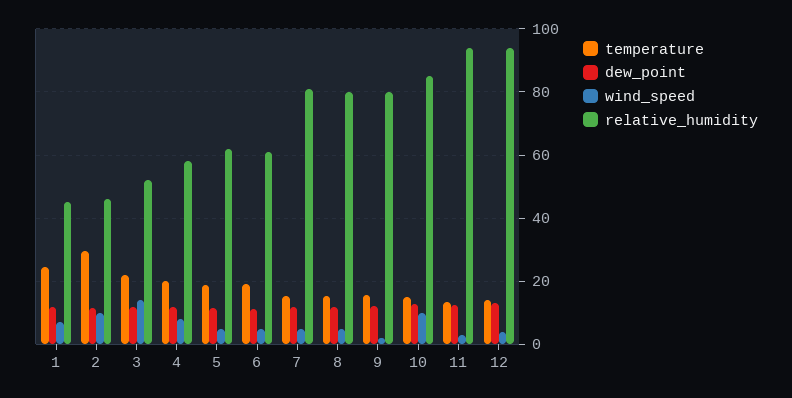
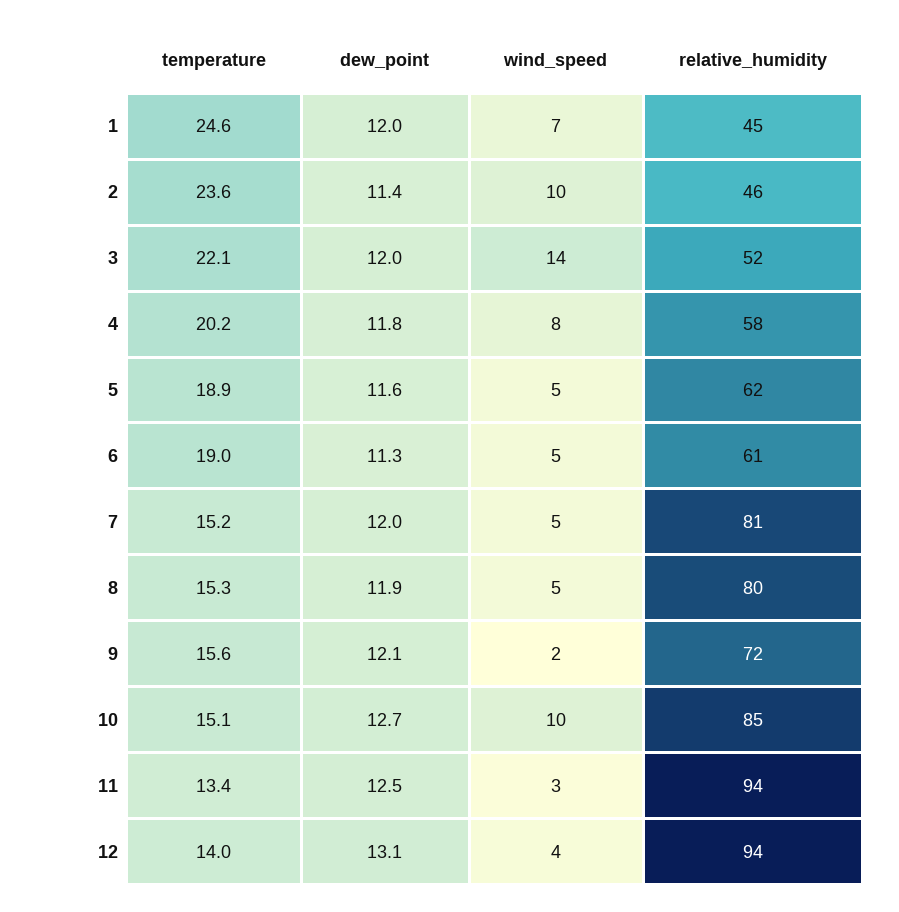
  {
    "temperature": {
      "1": 24.6,
-     "2": 30,
+     "2": 23.6,
      "3": 22.1,
      "4": 20.2,
      "5": 18.9,
      "6": 19,
      "7": 15.2,
      "8": 15.3,
      "9": 15.6,
      "10": 15.1,
      "11": 13.4,
      "12": 14
    },
    "dew_point": {
      "1": 12,
      "2": 11.4,
      "3": 12,
      "4": 11.8,
      "5": 11.6,
      "6": 11.3,
      "7": 12,
      "8": 11.9,
      "9": 12.1,
      "10": 12.7,
      "11": 12.5,
      "12": 13.1
    },
    "wind_speed": {
      "1": 7,
      "2": 10,
      "3": 14,
      "4": 8,
      "5": 5,
      "6": 5,
      "7": 5,
      "8": 5,
      "9": 2,
      "10": 10,
      "11": 3,
      "12": 4
    },
    "relative_humidity": {
      "1": 45,
      "2": 46,
      "3": 52,
      "4": 58,
      "5": 62,
      "6": 61,
      "7": 81,
      "8": 80,
-     "9": 80,
+     "9": 72,
      "10": 85,
      "11": 94,
      "12": 94
    }
  }

